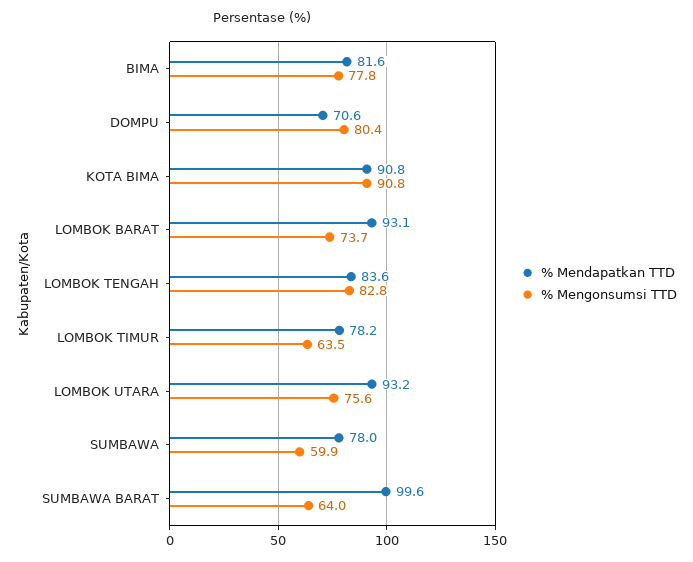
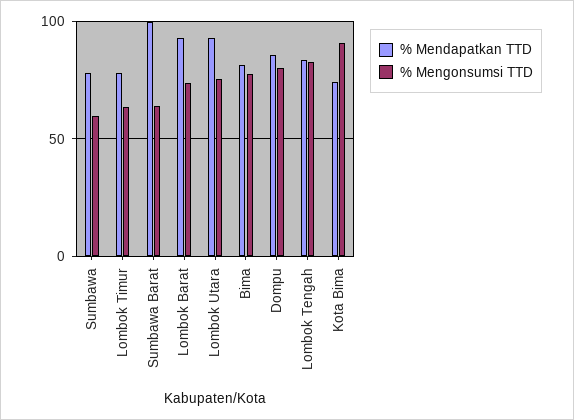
  {
    "% Mendapatkan TTD": {
      "BIMA": 81.6,
-     "DOMPU": 70.6,
+     "DOMPU": 85,
-     "KOTA BIMA": 90.8,
+     "KOTA BIMA": 75,
      "LOMBOK BARAT": 93.1,
      "LOMBOK TENGAH": 83.6,
      "LOMBOK TIMUR": 78.2,
      "LOMBOK UTARA": 93.2,
      "SUMBAWA": 78,
      "SUMBAWA BARAT": 99.6
    },
    "% Mengonsumsi TTD": {
      "BIMA": 77.8,
      "DOMPU": 80.4,
      "KOTA BIMA": 90.8,
      "LOMBOK BARAT": 73.7,
      "LOMBOK TENGAH": 82.8,
      "LOMBOK TIMUR": 63.5,
      "LOMBOK UTARA": 75.6,
      "SUMBAWA": 59.9,
      "SUMBAWA BARAT": 64
    }
  }

